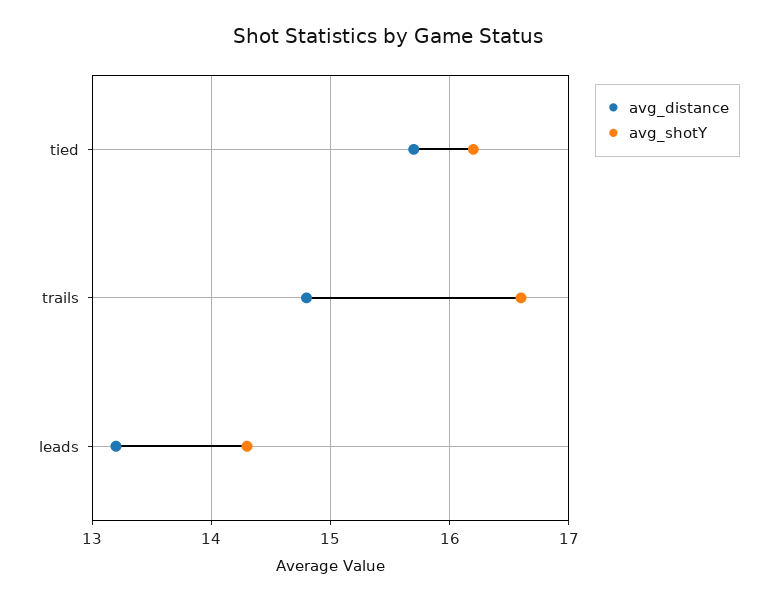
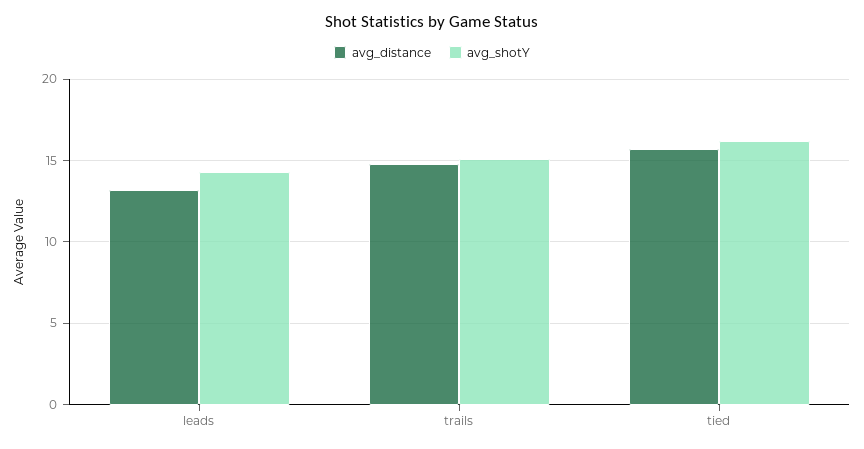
  {
    "avg_distance": {
      "tied": 15.7,
      "trails": 14.8,
      "leads": 13.2
    },
    "avg_shotY": {
      "tied": 16.2,
-     "trails": 16.6,
+     "trails": 15,
      "leads": 14.3
    }
  }

